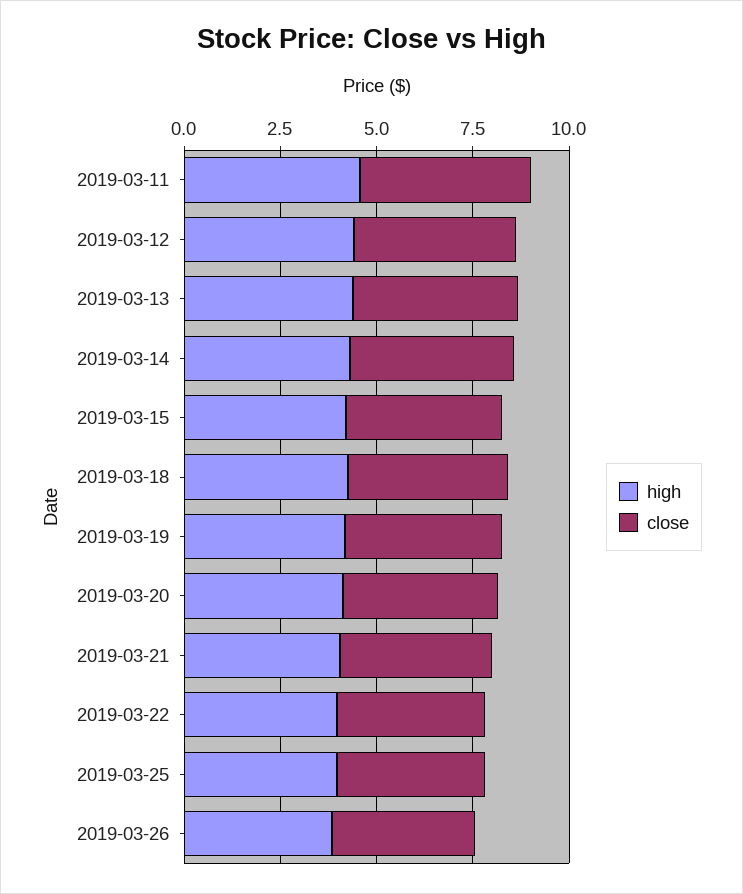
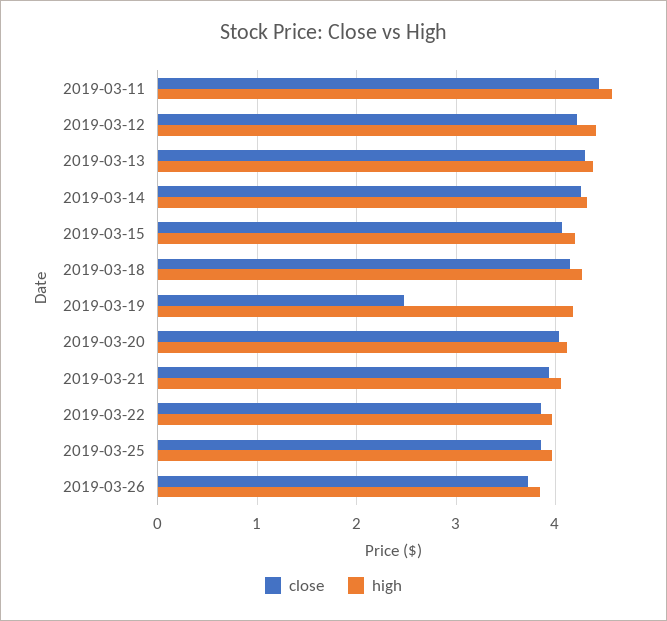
  {
    "high": {
      "2019-03-11": 4.6,
      "2019-03-12": 4.4,
      "2019-03-13": 4.4,
      "2019-03-14": 4.3,
      "2019-03-15": 4.2,
      "2019-03-18": 4.3,
      "2019-03-19": 4.2,
      "2019-03-20": 4.1,
      "2019-03-21": 4.1,
      "2019-03-22": 4,
      "2019-03-25": 4,
      "2019-03-26": 3.9
    },
    "close": {
      "2019-03-11": 4.4,
      "2019-03-12": 4.2,
      "2019-03-13": 4.3,
      "2019-03-14": 4.3,
      "2019-03-15": 4.1,
      "2019-03-18": 4.2,
-     "2019-03-19": 4,
+     "2019-03-19": 2.5,
      "2019-03-20": 4,
      "2019-03-21": 3.9,
      "2019-03-22": 3.9,
      "2019-03-25": 3.9,
      "2019-03-26": 3.7
    }
  }

